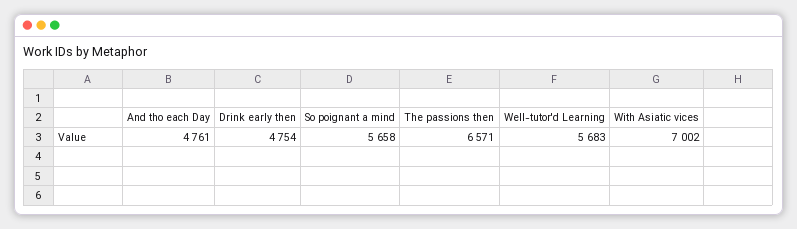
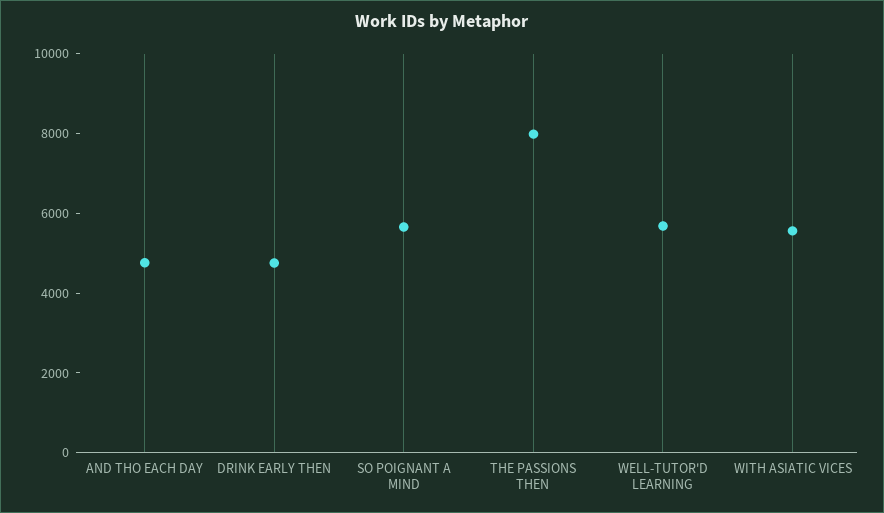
  {
    "And tho each Day": 4761,
    "Drink early then": 4754,
    "So poignant a mind": 5658,
-   "The passions then": 6571,
+   "The passions then": 8000,
    "Well-tutor'd Learning": 5683,
-   "With Asiatic vices": 7002
+   "With Asiatic vices": 5500
  }

